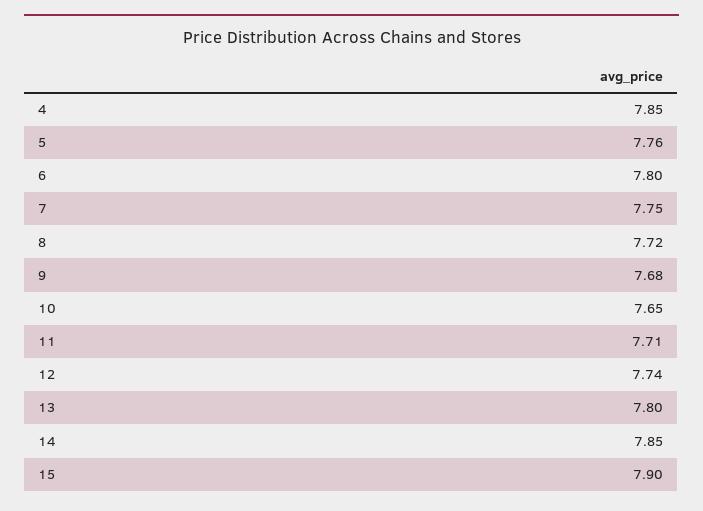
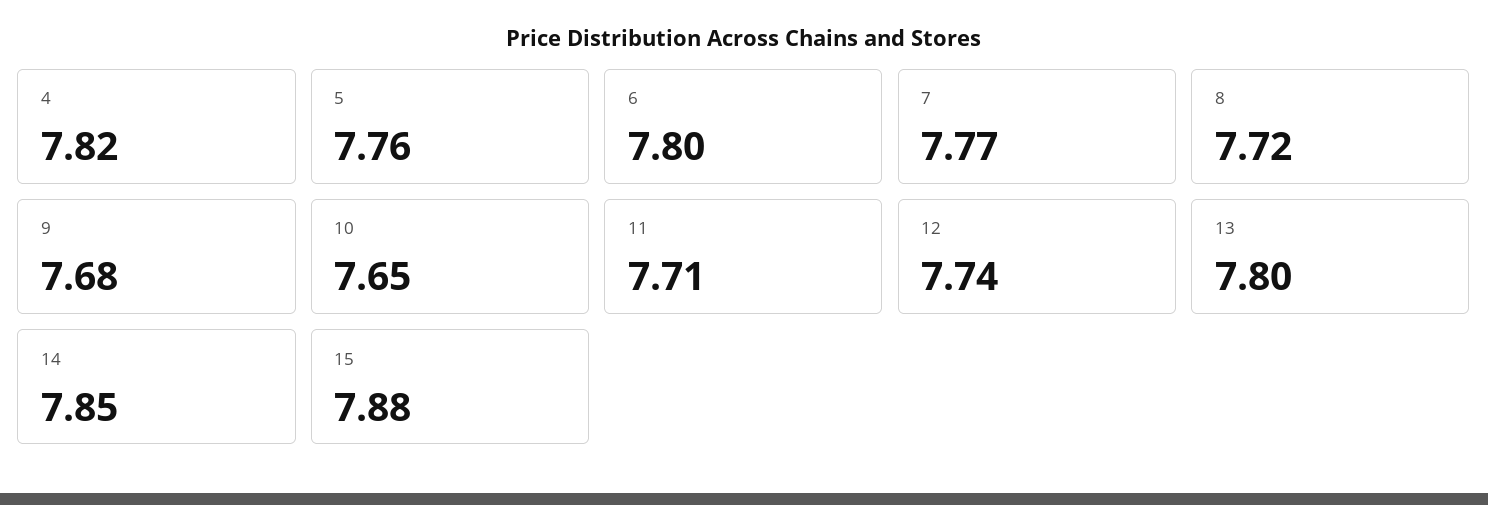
  {
-   "4": 7.85,
+   "4": 7.82,
    "5": 7.76,
    "6": 7.8,
-   "7": 7.75,
+   "7": 7.77,
    "8": 7.72,
    "9": 7.68,
    "10": 7.65,
    "11": 7.71,
    "12": 7.74,
    "13": 7.8,
    "14": 7.85,
-   "15": 7.9
+   "15": 7.88
  }

